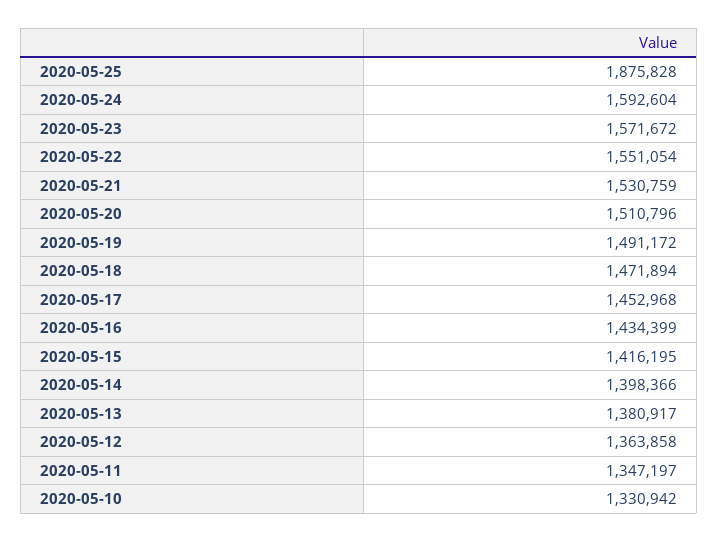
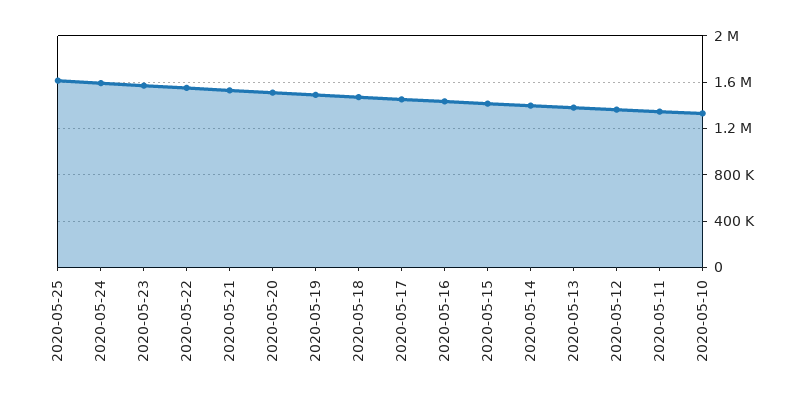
  {
-   "2020-05-25": 1875828,
+   "2020-05-25": 1600000,
    "2020-05-24": 1592604,
    "2020-05-23": 1571672,
    "2020-05-22": 1551054,
    "2020-05-21": 1530759,
    "2020-05-20": 1510796,
    "2020-05-19": 1491172,
    "2020-05-18": 1471894,
    "2020-05-17": 1452968,
    "2020-05-16": 1434399,
    "2020-05-15": 1416195,
    "2020-05-14": 1398366,
    "2020-05-13": 1380917,
    "2020-05-12": 1363858,
    "2020-05-11": 1347197,
    "2020-05-10": 1330942
  }

